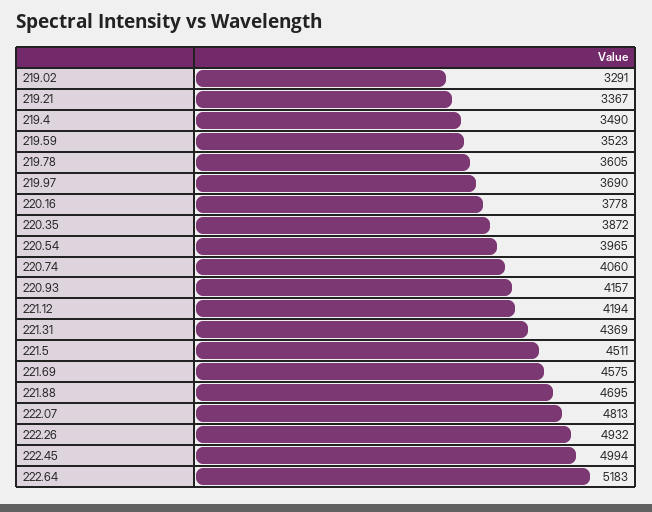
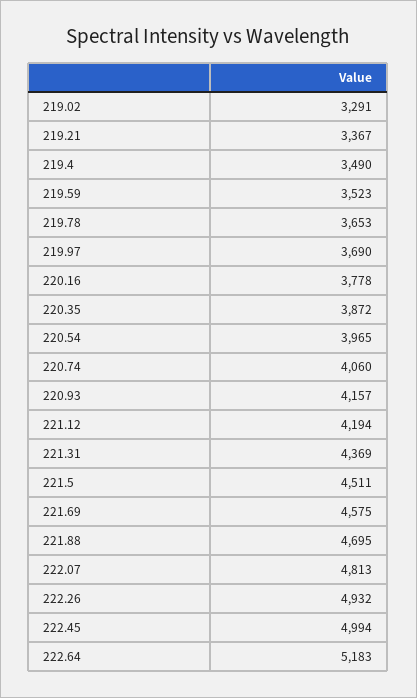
  {
    "219.02": 3291,
    "219.21": 3367,
    "219.4": 3490,
    "219.59": 3523,
-   "219.78": 3605,
+   "219.78": 3653,
    "219.97": 3690,
    "220.16": 3778,
    "220.35": 3872,
    "220.54": 3965,
    "220.74": 4060,
    "220.93": 4157,
    "221.12": 4194,
    "221.31": 4369,
    "221.5": 4511,
    "221.69": 4575,
    "221.88": 4695,
    "222.07": 4813,
    "222.26": 4932,
    "222.45": 4994,
    "222.64": 5183
  }

